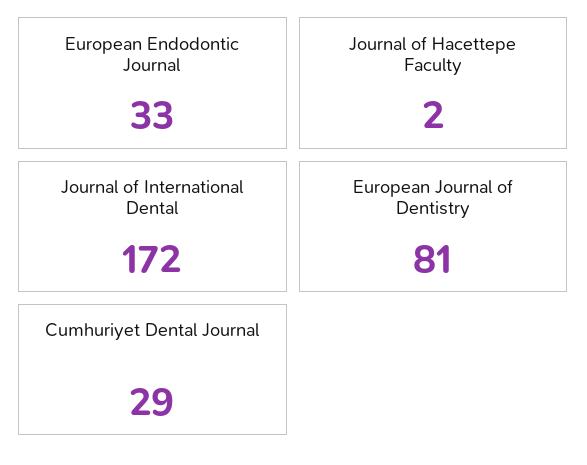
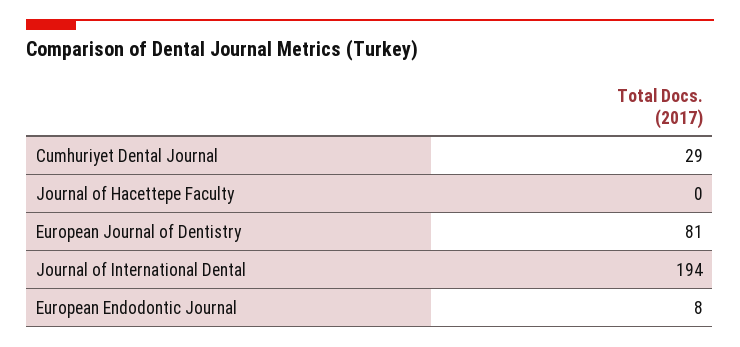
  {
-   "European Endodontic Journal": 33,
+   "European Endodontic Journal": 8,
-   "Journal of Hacettepe Faculty": 2,
+   "Journal of Hacettepe Faculty": 0,
-   "Journal of International Dental": 172,
+   "Journal of International Dental": 194,
    "European Journal of Dentistry": 81,
    "Cumhuriyet Dental Journal": 29
  }

